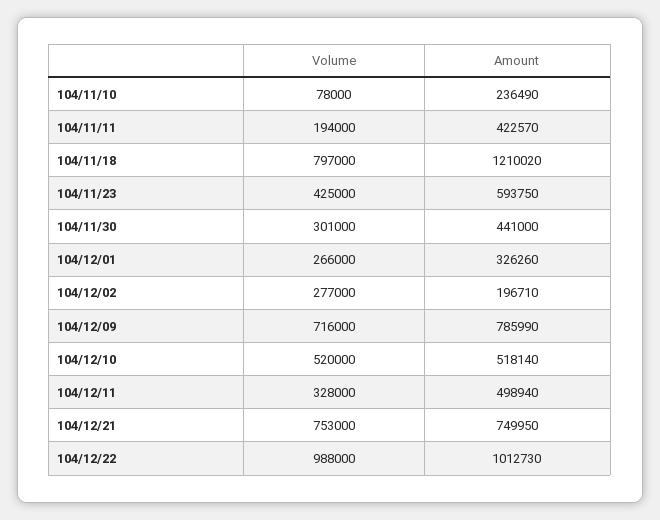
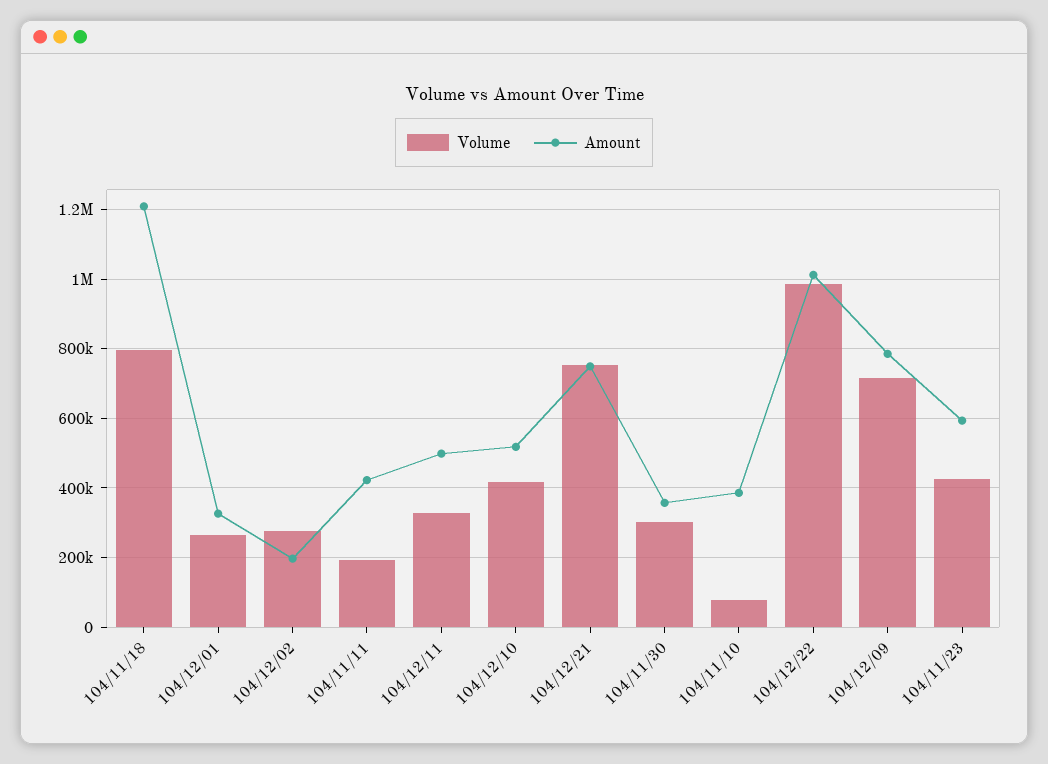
  {
    "Volume": {
      "104/11/10": 78000,
      "104/11/11": 194000,
      "104/11/18": 797000,
      "104/11/23": 425000,
      "104/11/30": 301000,
      "104/12/01": 266000,
      "104/12/02": 277000,
      "104/12/09": 716000,
-     "104/12/10": 520000,
+     "104/12/10": 420000,
      "104/12/11": 328000,
      "104/12/21": 753000,
      "104/12/22": 988000
    },
    "Amount": {
-     "104/11/10": 236490,
+     "104/11/10": 380000,
      "104/11/11": 422570,
      "104/11/18": 1210020,
      "104/11/23": 593750,
-     "104/11/30": 441000,
+     "104/11/30": 360000,
      "104/12/01": 326260,
      "104/12/02": 196710,
      "104/12/09": 785990,
      "104/12/10": 518140,
      "104/12/11": 498940,
      "104/12/21": 749950,
      "104/12/22": 1012730
    }
  }

